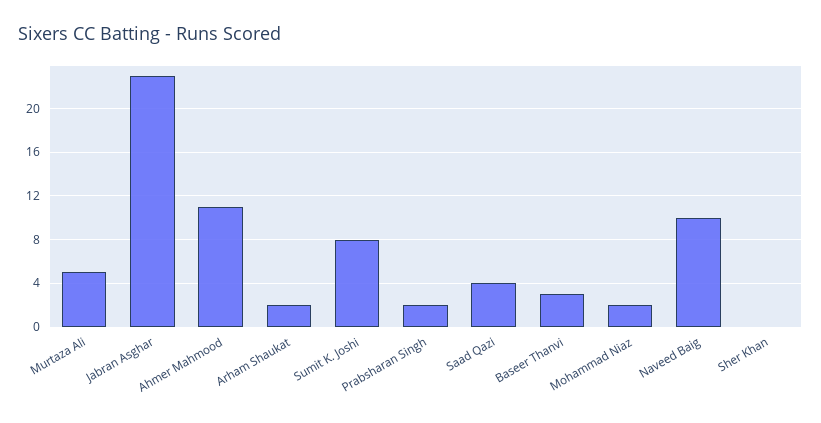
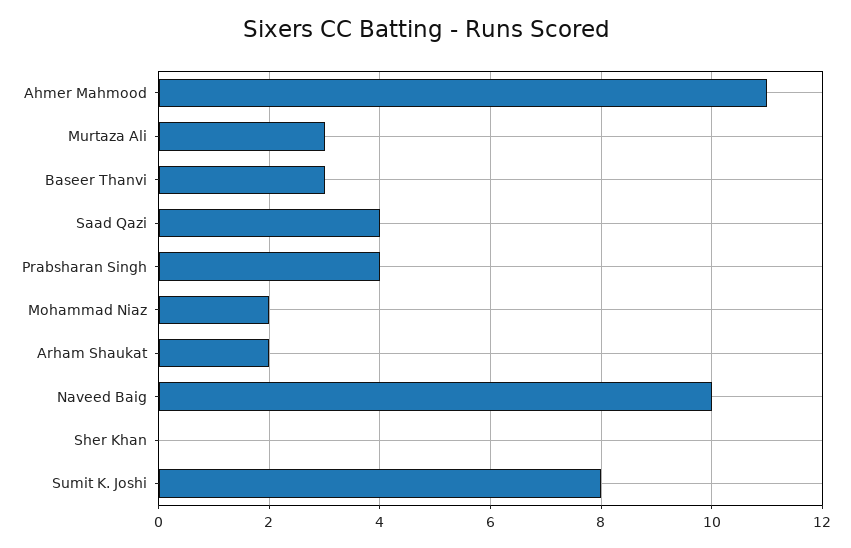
  {
-   "Murtaza Ali": 5,
+   "Murtaza Ali": 3,
-   "Jabran Asghar": 23,
    "Ahmer Mahmood": 11,
    "Arham Shaukat": 2,
    "Sumit K. Joshi": 8,
-   "Prabsharan Singh": 2,
+   "Prabsharan Singh": 4,
    "Saad Qazi": 4,
    "Baseer Thanvi": 3,
    "Mohammad Niaz": 2,
    "Naveed Baig": 10,
    "Sher Khan": 0
  }

